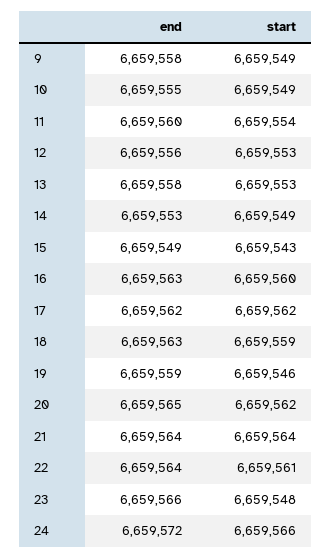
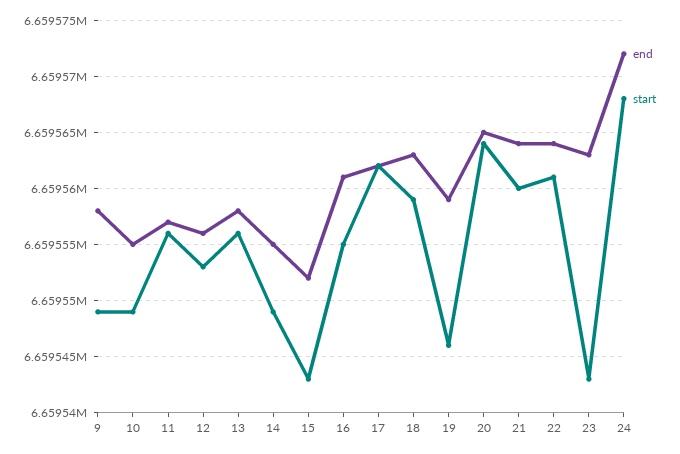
  {
    "end": {
      "9": 6659558,
      "10": 6659555,
-     "11": 6659560,
+     "11": 6659557,
      "12": 6659556,
      "13": 6659558,
-     "14": 6659553,
+     "14": 6659555,
-     "15": 6659549,
+     "15": 6659552,
-     "16": 6659563,
+     "16": 6659561,
      "17": 6659562,
      "18": 6659563,
      "19": 6659559,
      "20": 6659565,
      "21": 6659564,
      "22": 6659564,
-     "23": 6659566,
+     "23": 6659563,
      "24": 6659572
    },
    "start": {
      "9": 6659549,
      "10": 6659549,
-     "11": 6659554,
+     "11": 6659556,
      "12": 6659553,
-     "13": 6659553,
+     "13": 6659556,
      "14": 6659549,
      "15": 6659543,
-     "16": 6659560,
+     "16": 6659555,
      "17": 6659562,
      "18": 6659559,
      "19": 6659546,
-     "20": 6659562,
+     "20": 6659564,
-     "21": 6659564,
+     "21": 6659560,
      "22": 6659561,
-     "23": 6659548,
+     "23": 6659543,
-     "24": 6659566
+     "24": 6659568
    }
  }

